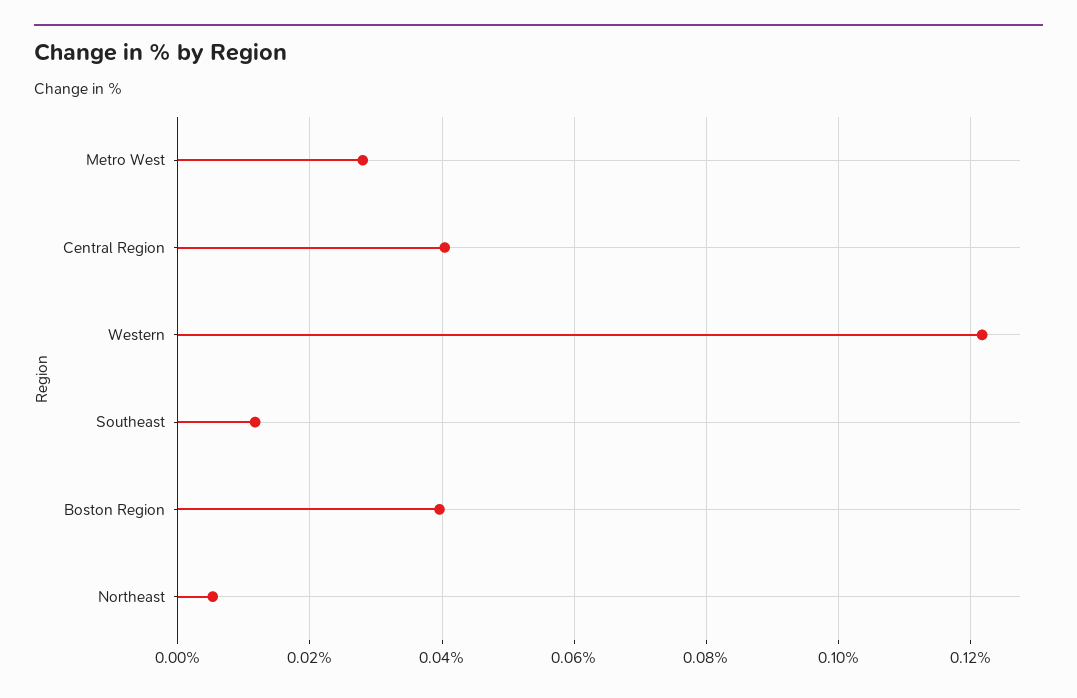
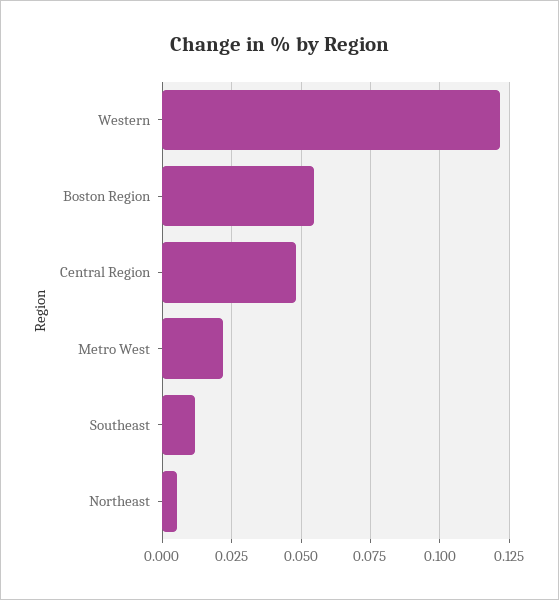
  {
-   "Metro West": 0.028,
+   "Metro West": 0.0225,
-   "Central Region": 0.04,
+   "Central Region": 0.0475,
    "Western": 0.122,
    "Southeast": 0.012,
-   "Boston Region": 0.04,
+   "Boston Region": 0.055,
    "Northeast": 0.006
  }

